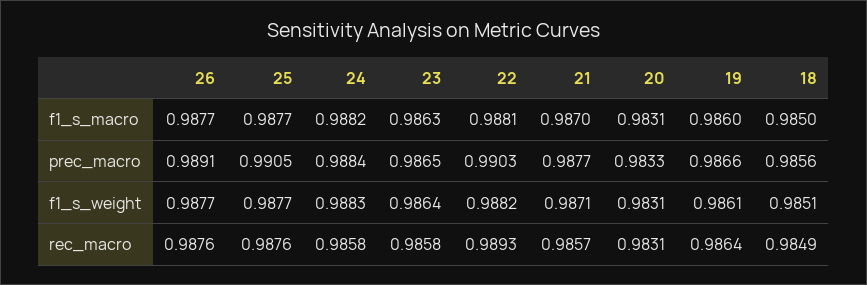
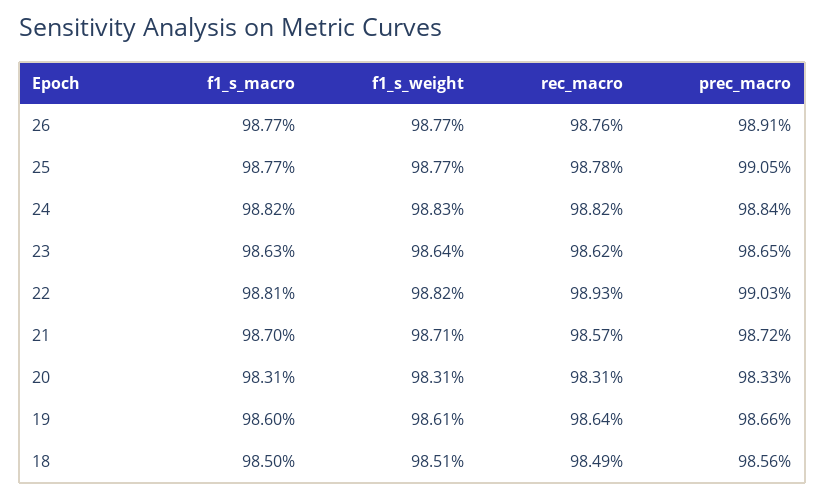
  {
    "26": {
      "f1_s_macro": 0.9877,
      "prec_macro": 0.9891,
      "f1_s_weight": 0.9877,
      "rec_macro": 0.9876
    },
    "25": {
      "f1_s_macro": 0.9877,
      "prec_macro": 0.9905,
      "f1_s_weight": 0.9877,
-     "rec_macro": 0.9876
+     "rec_macro": 0.9878
    },
    "24": {
      "f1_s_macro": 0.9882,
      "prec_macro": 0.9884,
      "f1_s_weight": 0.9883,
-     "rec_macro": 0.9858
+     "rec_macro": 0.9882
    },
    "23": {
      "f1_s_macro": 0.9863,
      "prec_macro": 0.9865,
      "f1_s_weight": 0.9864,
-     "rec_macro": 0.9858
+     "rec_macro": 0.9862
    },
    "22": {
      "f1_s_macro": 0.9881,
      "prec_macro": 0.9903,
      "f1_s_weight": 0.9882,
      "rec_macro": 0.9893
    },
    "21": {
      "f1_s_macro": 0.987,
-     "prec_macro": 0.9877,
+     "prec_macro": 0.9872,
      "f1_s_weight": 0.9871,
      "rec_macro": 0.9857
    },
    "20": {
      "f1_s_macro": 0.9831,
      "prec_macro": 0.9833,
      "f1_s_weight": 0.9831,
      "rec_macro": 0.9831
    },
    "19": {
      "f1_s_macro": 0.986,
      "prec_macro": 0.9866,
      "f1_s_weight": 0.9861,
      "rec_macro": 0.9864
    },
    "18": {
      "f1_s_macro": 0.985,
      "prec_macro": 0.9856,
      "f1_s_weight": 0.9851,
      "rec_macro": 0.9849
    }
  }

